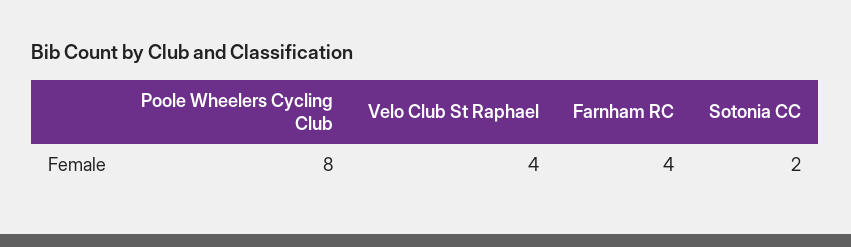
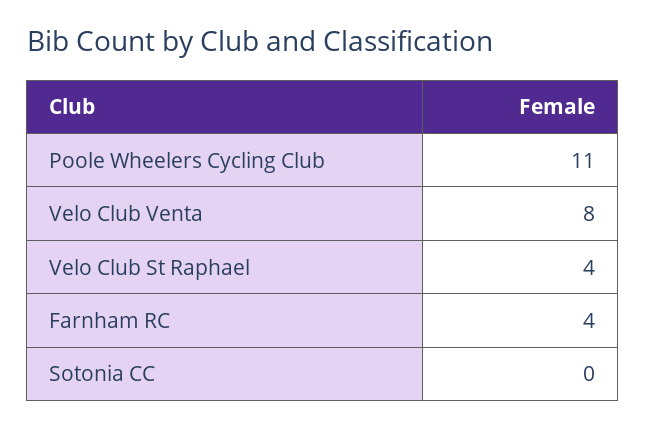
  {
-   "Poole Wheelers Cycling Club": 8,
+   "Poole Wheelers Cycling Club": 11,
    "Velo Club St Raphael": 4,
    "Farnham RC": 4,
-   "Sotonia CC": 2
+   "Sotonia CC": 0,
+   "Velo Club Venta": 8
  }

